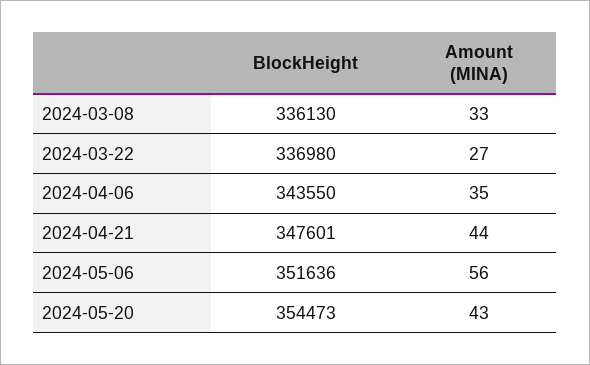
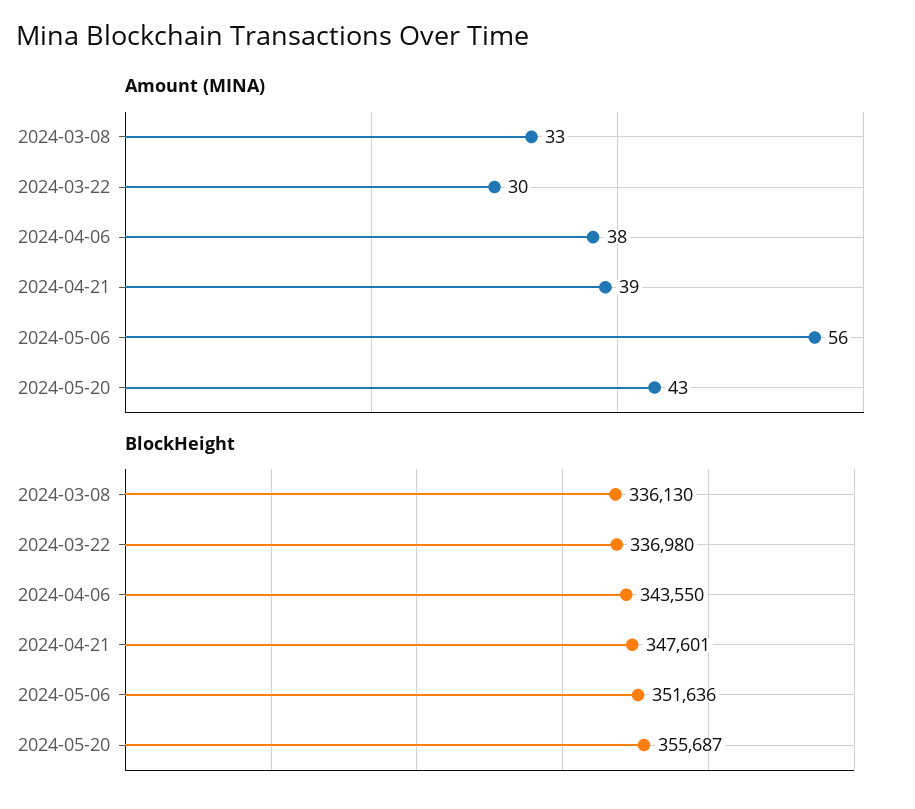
  {
    "BlockHeight": {
      "2024-03-08": 336130,
      "2024-03-22": 336980,
      "2024-04-06": 343550,
      "2024-04-21": 347601,
      "2024-05-06": 351636,
-     "2024-05-20": 354473
+     "2024-05-20": 355687
    },
    "Amount (MINA)": {
      "2024-03-08": 33,
-     "2024-03-22": 27,
+     "2024-03-22": 30,
-     "2024-04-06": 35,
+     "2024-04-06": 38,
-     "2024-04-21": 44,
+     "2024-04-21": 39,
      "2024-05-06": 56,
      "2024-05-20": 43
    }
  }

